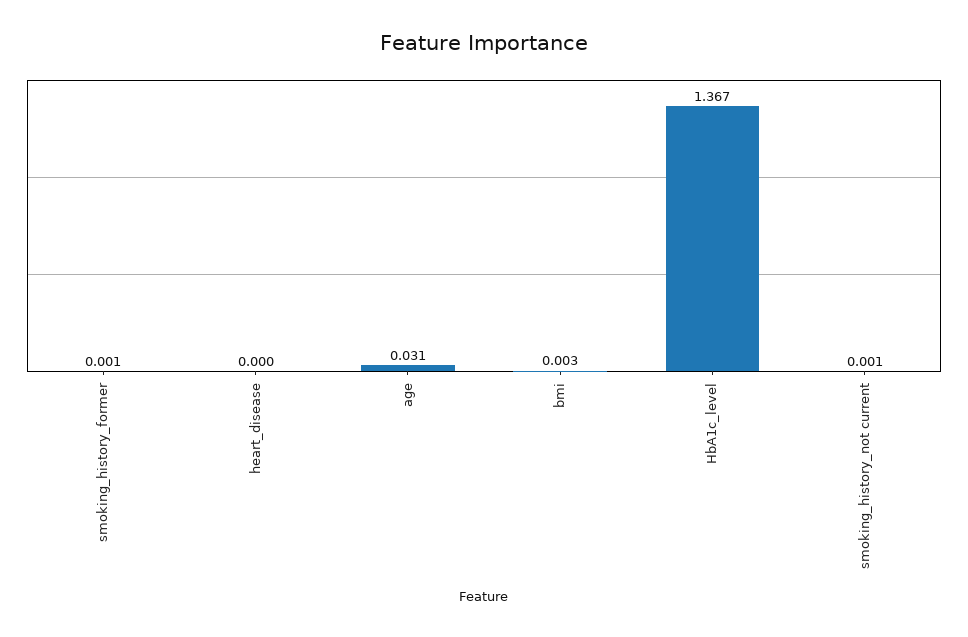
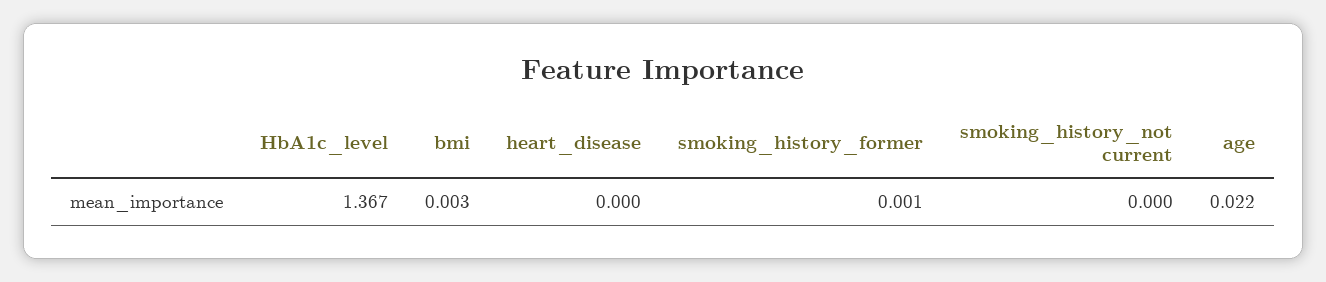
  {
    "smoking_history_former": 0.001,
    "heart_disease": 0,
-   "age": 0.031,
+   "age": 0.022,
    "bmi": 0.003,
    "HbA1c_level": 1.367,
-   "smoking_history_not current": 0.001
+   "smoking_history_not current": 0
  }

